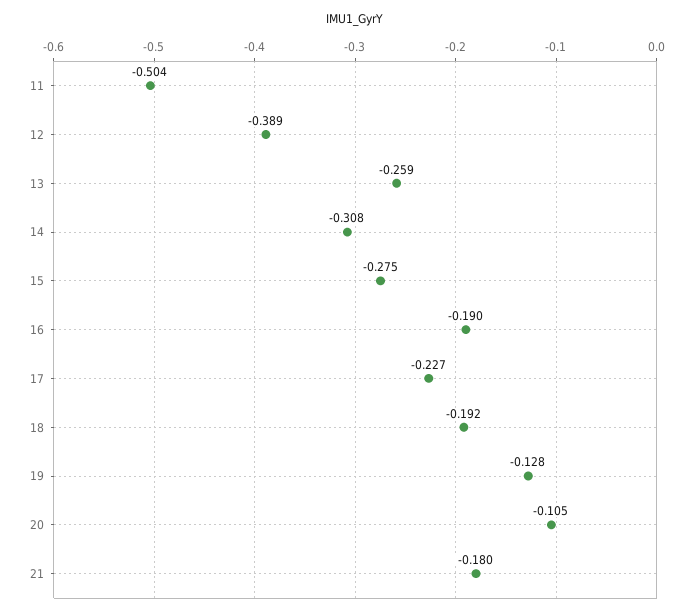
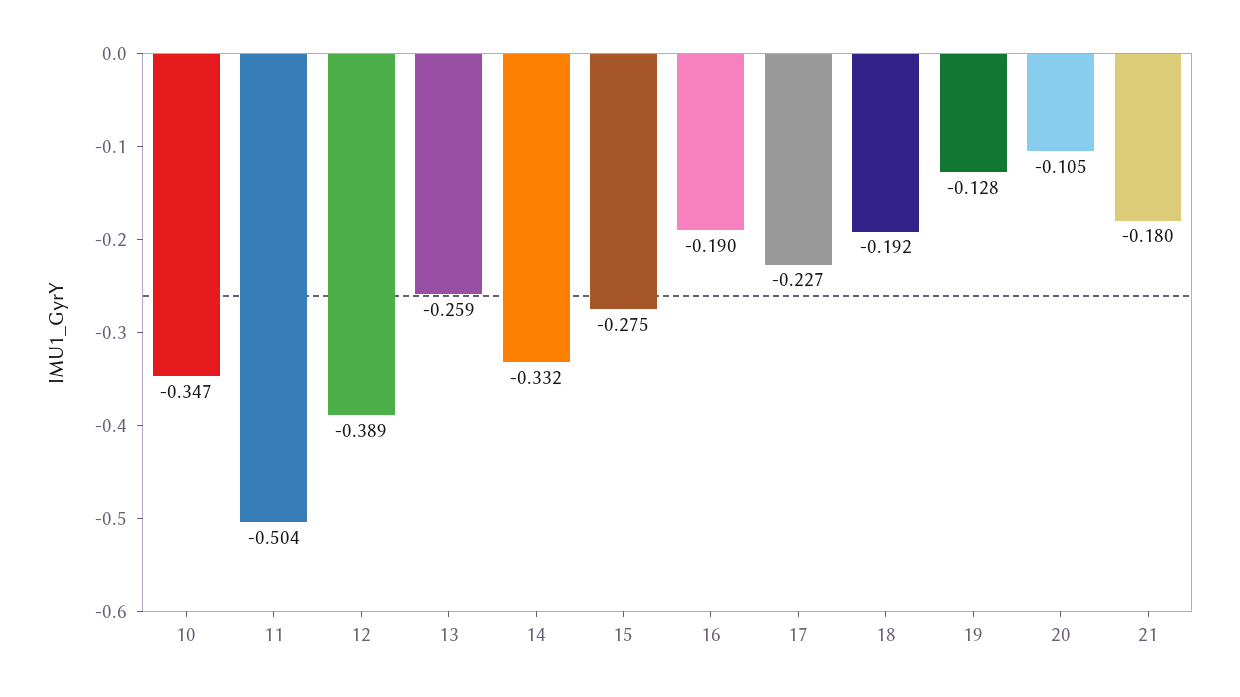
  {
    "11": -0.504,
    "12": -0.389,
    "13": -0.259,
-   "14": -0.308,
+   "14": -0.332,
    "15": -0.275,
    "16": -0.19,
    "17": -0.227,
    "18": -0.192,
    "19": -0.128,
    "20": -0.105,
-   "21": -0.18
+   "21": -0.18,
+   "10": -0.347
  }

